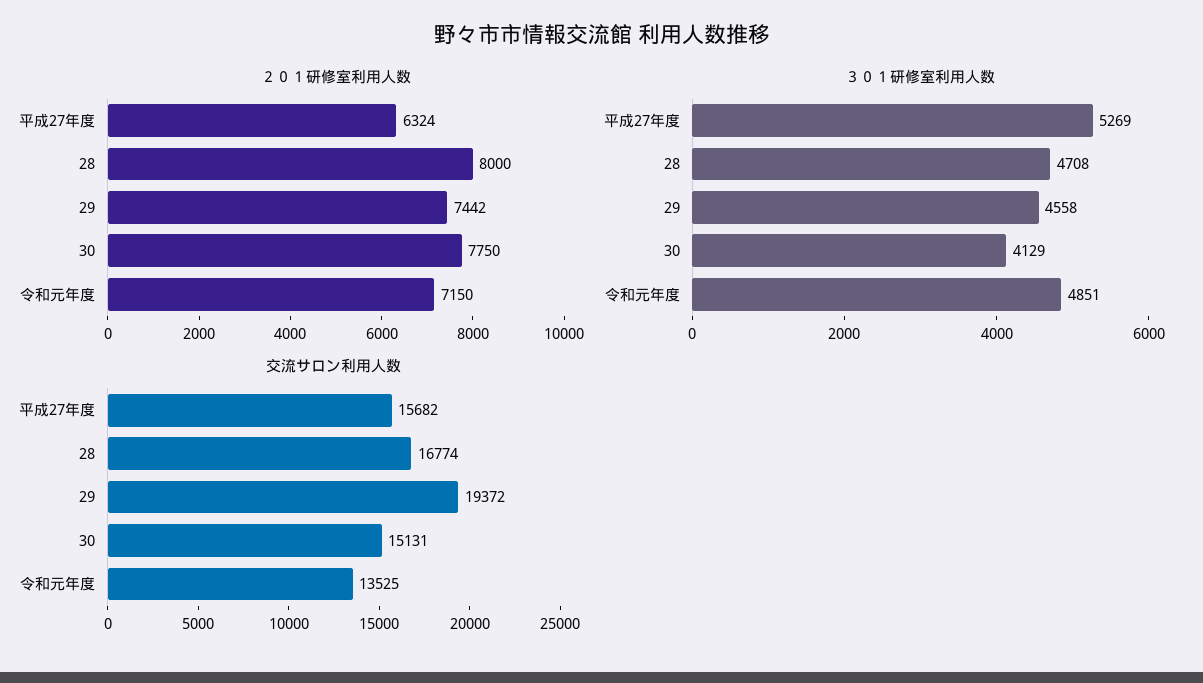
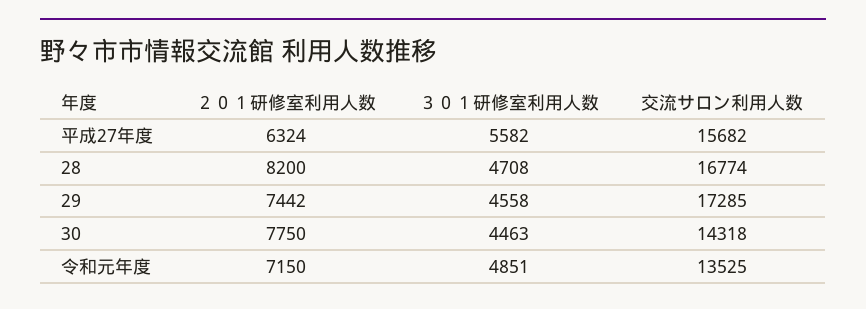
  {
    "２０１研修室利用人数": {
      "平成27年度": 6324,
-     "28": 8000,
+     "28": 8200,
      "29": 7442,
      "30": 7750,
      "令和元年度": 7150
    },
    "３０１研修室利用人数": {
-     "平成27年度": 5269,
+     "平成27年度": 5582,
      "28": 4708,
      "29": 4558,
-     "30": 4129,
+     "30": 4463,
      "令和元年度": 4851
    },
    "交流サロン利用人数": {
      "平成27年度": 15682,
      "28": 16774,
-     "29": 19372,
+     "29": 17285,
-     "30": 15131,
+     "30": 14318,
      "令和元年度": 13525
    }
  }

